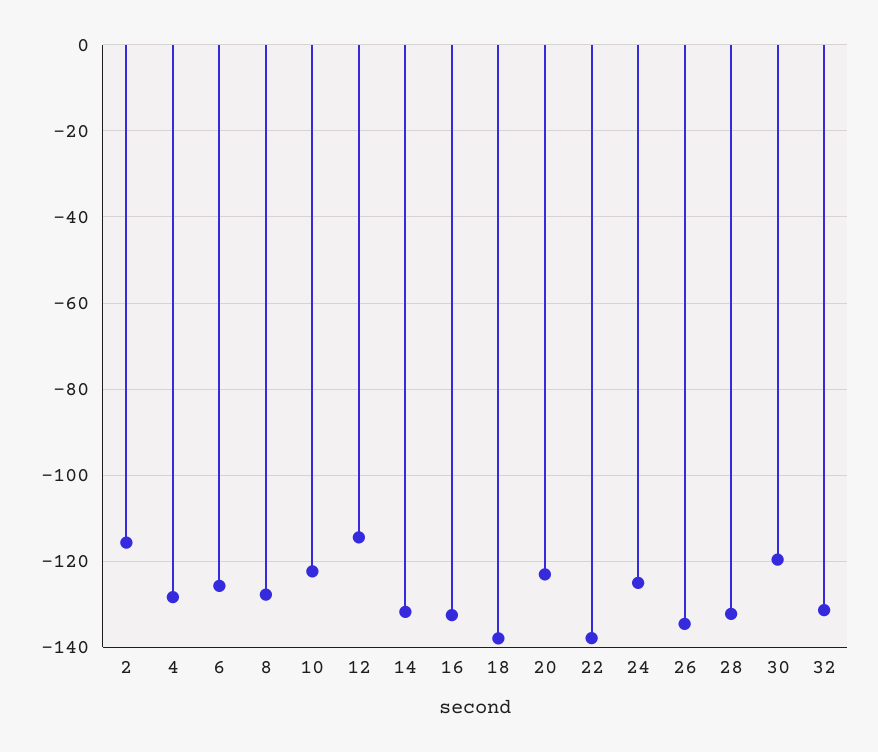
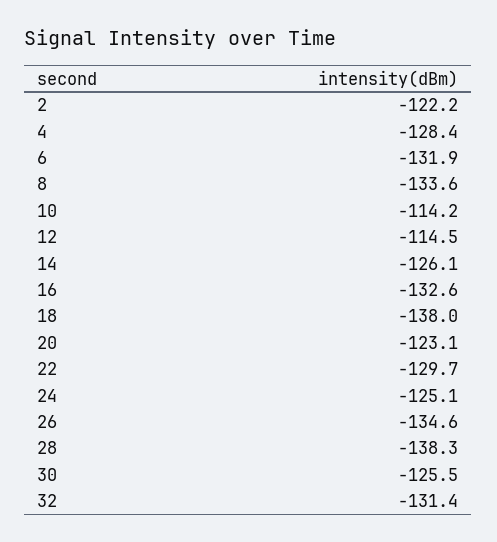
  {
-   "2": -116,
+   "2": -122.2,
    "4": -128.4,
-   "6": -126,
+   "6": -131.9,
-   "8": -128,
+   "8": -133.6,
-   "10": -122,
+   "10": -114.2,
    "12": -114.5,
-   "14": -132,
+   "14": -126.1,
    "16": -132.6,
    "18": -138,
    "20": -123.1,
-   "22": -138,
+   "22": -129.7,
    "24": -125.1,
    "26": -134.6,
-   "28": -132,
+   "28": -138.3,
-   "30": -120,
+   "30": -125.5,
    "32": -131.4
  }

